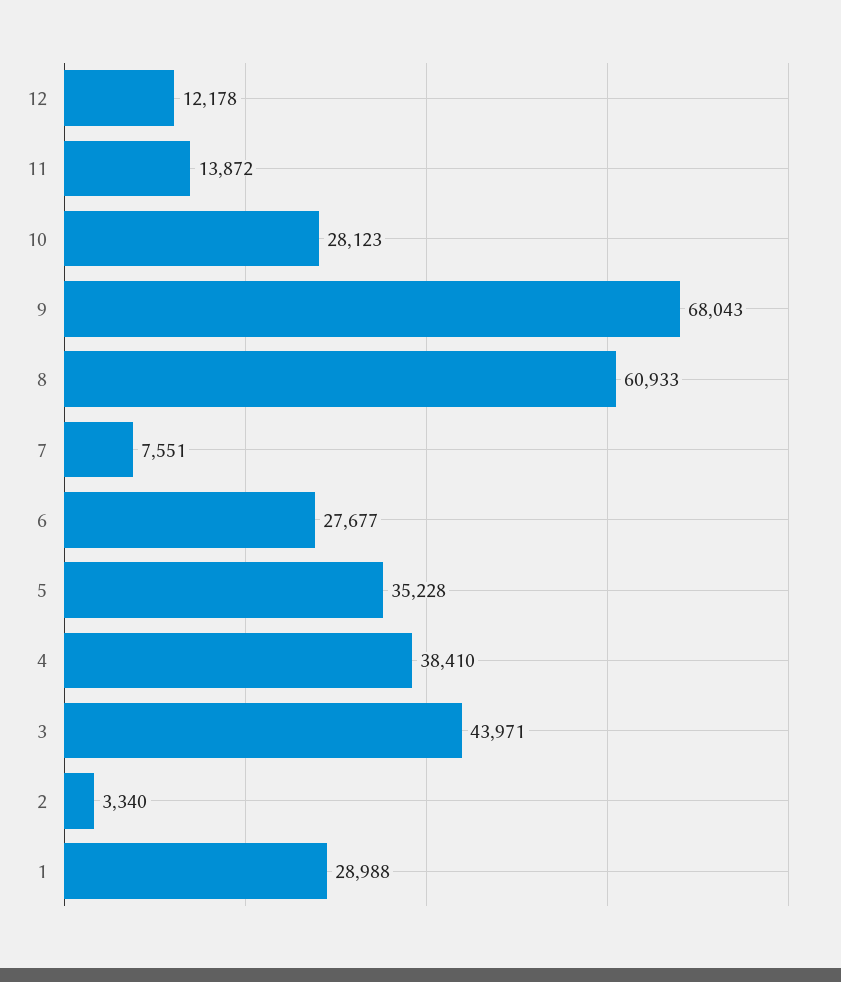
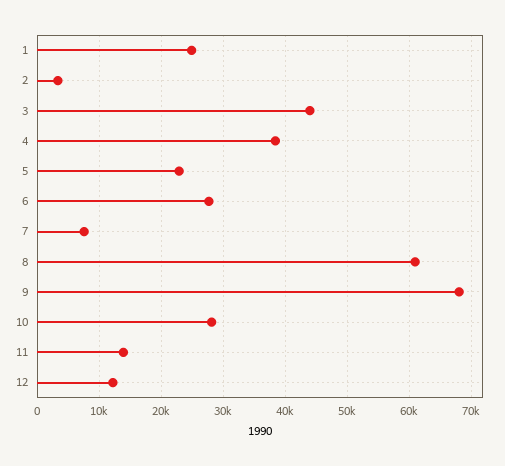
  {
    "12": 12178,
    "11": 13872,
    "10": 28123,
    "9": 68043,
    "8": 60933,
    "7": 7551,
    "6": 27677,
-   "5": 35228,
+   "5": 23000,
    "4": 38410,
    "3": 43971,
    "2": 3340,
-   "1": 28988
+   "1": 25000
  }

